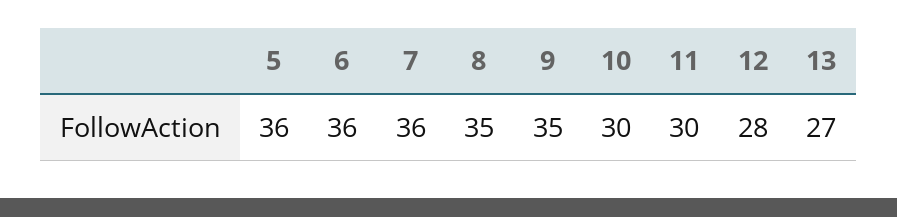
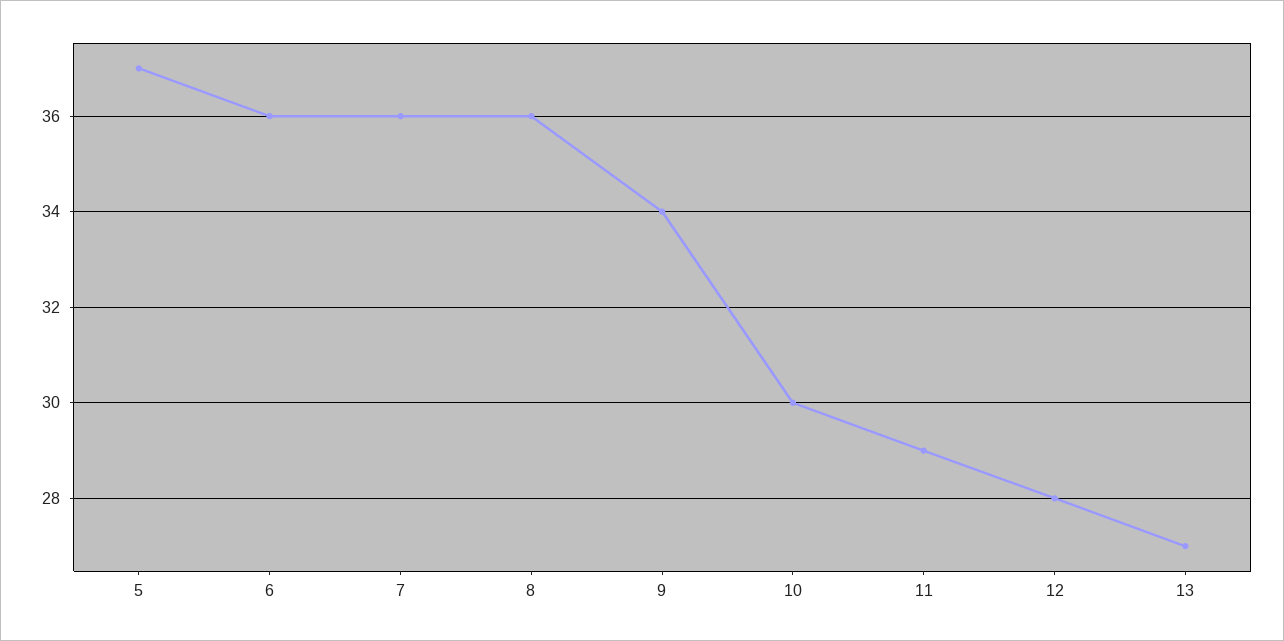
  {
-   "5": 36,
+   "5": 37,
    "6": 36,
    "7": 36,
-   "8": 35,
+   "8": 36,
-   "9": 35,
+   "9": 34,
    "10": 30,
-   "11": 30,
+   "11": 29,
    "12": 28,
    "13": 27
  }

